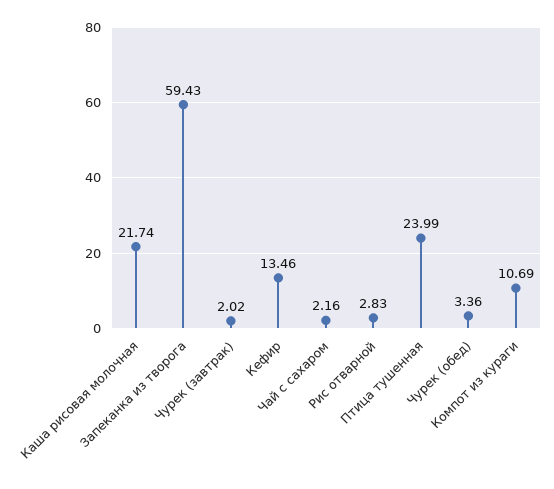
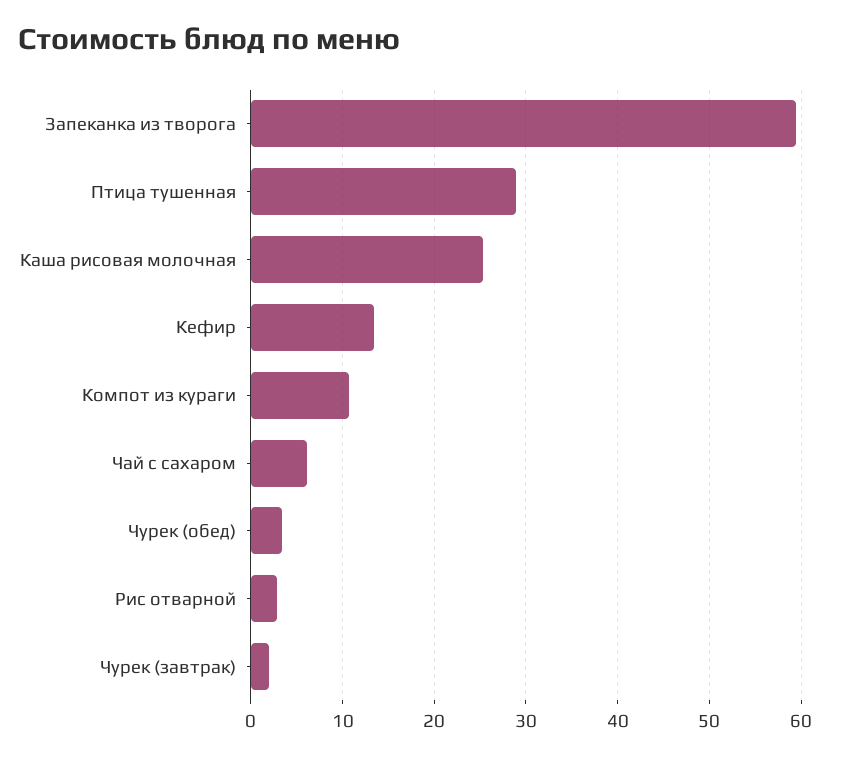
  {
-   "Каша рисовая молочная": 21.74,
+   "Каша рисовая молочная": 25,
    "Запеканка из творога": 59.43,
    "Чурек (завтрак)": 2.02,
    "Кефир": 13.46,
-   "Чай с сахаром": 2.16,
+   "Чай с сахаром": 6,
    "Рис отварной": 2.83,
-   "Птица тушенная": 23.99,
+   "Птица тушенная": 29,
    "Чурек (обед)": 3.36,
    "Компот из кураги": 10.69
  }

